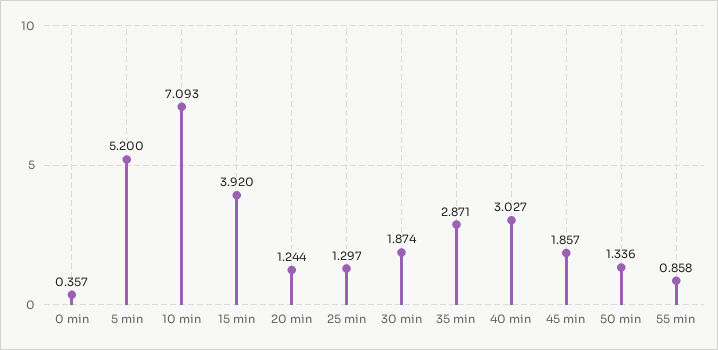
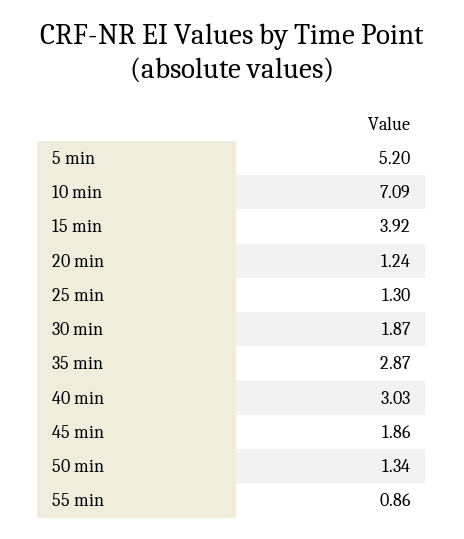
  {
-   "0 min": 0.357,
    "5 min": 5.2,
    "10 min": 7.093,
    "15 min": 3.92,
    "20 min": 1.244,
    "25 min": 1.297,
    "30 min": 1.874,
    "35 min": 2.871,
    "40 min": 3.027,
    "45 min": 1.857,
    "50 min": 1.336,
    "55 min": 0.858
  }

